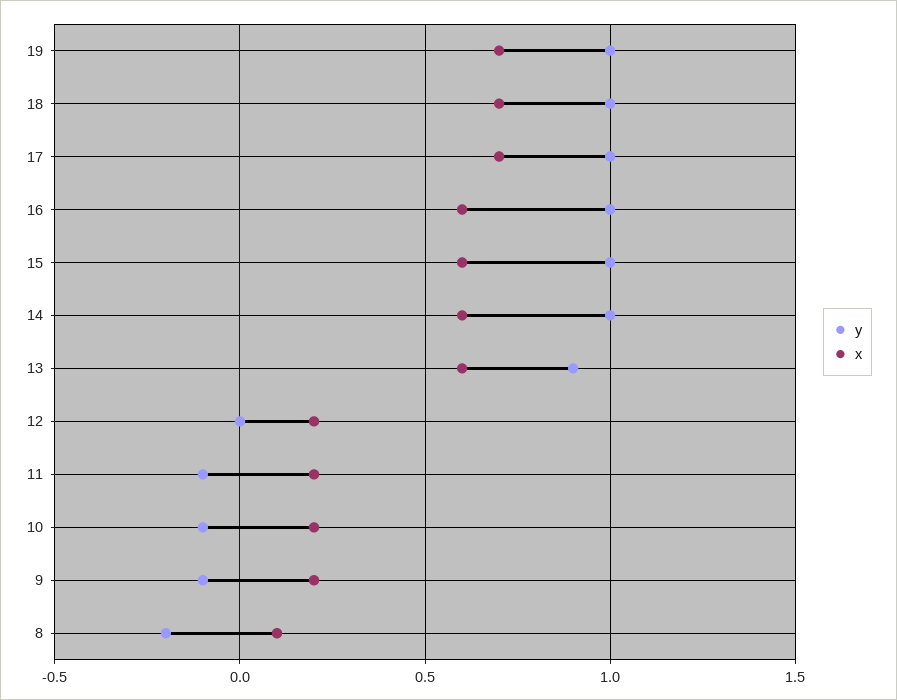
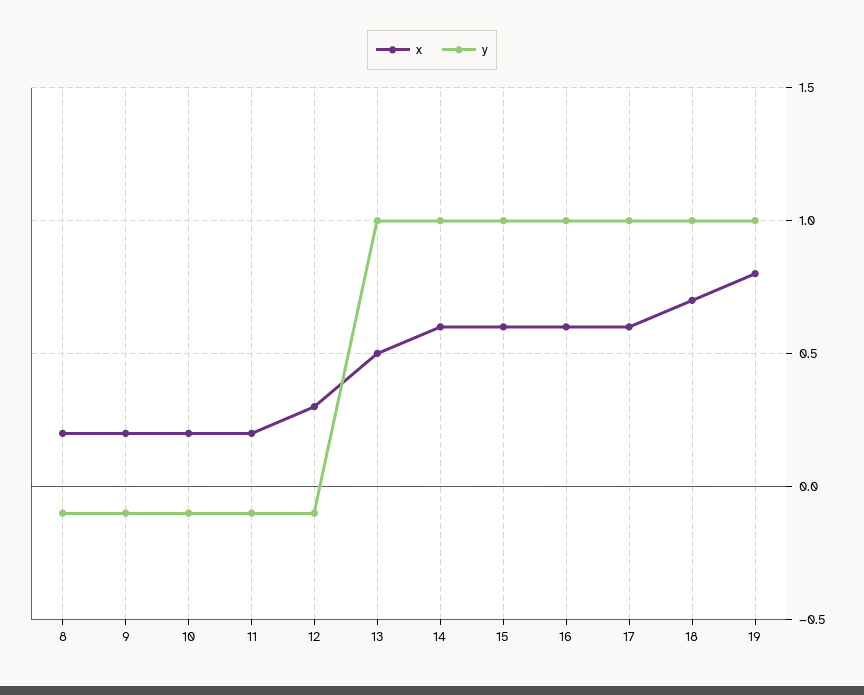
  {
    "y": {
      "19": 1,
      "18": 1,
      "17": 1,
      "16": 1,
      "15": 1,
      "14": 1,
-     "13": 0.9,
+     "13": 1,
-     "12": 0,
+     "12": -0.1,
      "11": -0.1,
      "10": -0.1,
      "9": -0.1,
-     "8": -0.2
+     "8": -0.1
    },
    "x": {
-     "19": 0.7,
+     "19": 0.8,
      "18": 0.7,
-     "17": 0.7,
+     "17": 0.6,
      "16": 0.6,
      "15": 0.6,
      "14": 0.6,
-     "13": 0.6,
+     "13": 0.5,
-     "12": 0.2,
+     "12": 0.3,
      "11": 0.2,
      "10": 0.2,
      "9": 0.2,
-     "8": 0.1
+     "8": 0.2
    }
  }

